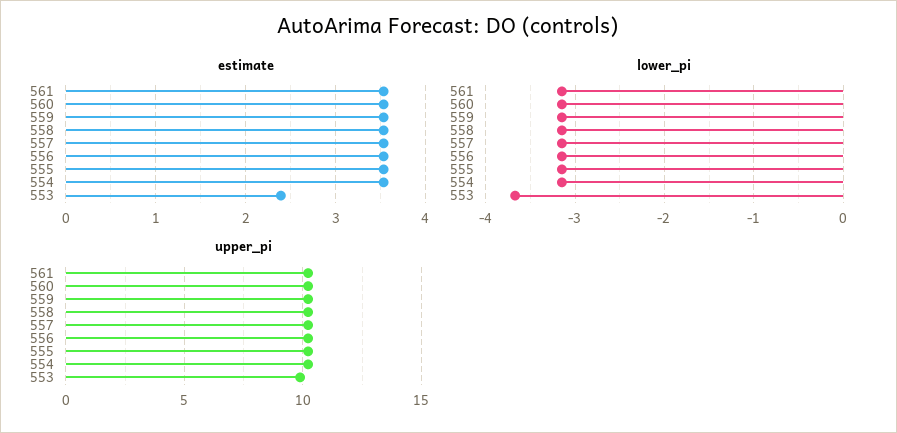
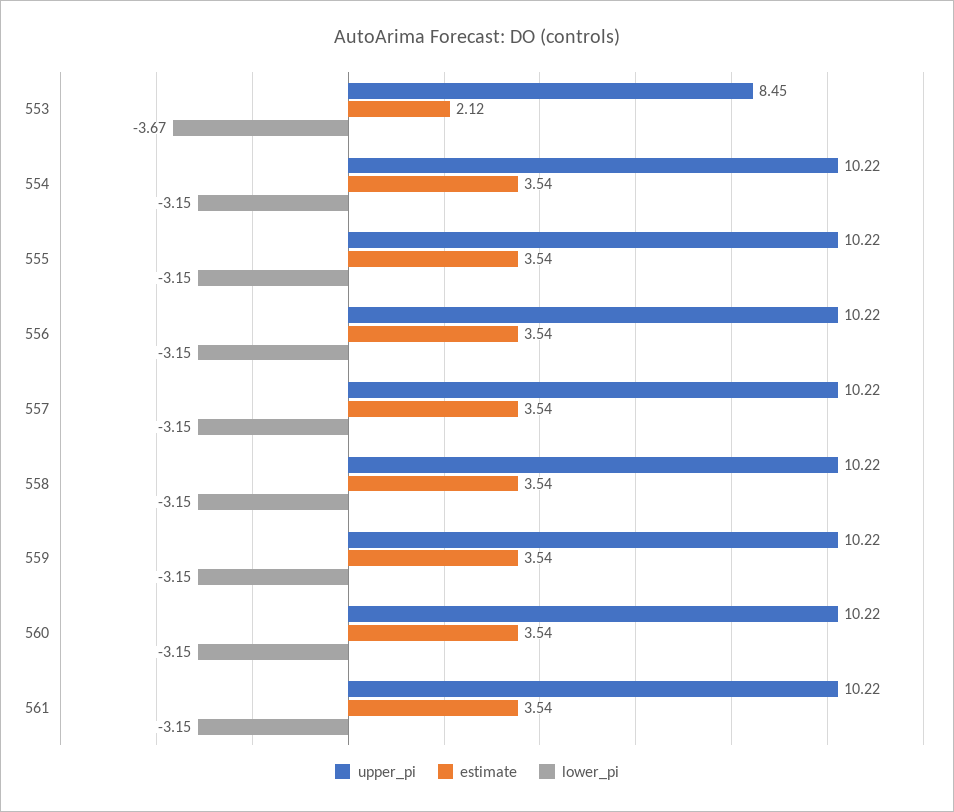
  {
    "estimate": {
      "561": 3.54,
      "560": 3.54,
      "559": 3.54,
      "558": 3.54,
      "557": 3.54,
      "556": 3.54,
      "555": 3.54,
      "554": 3.54,
-     "553": 2.4
+     "553": 2.12
    },
    "lower_pi": {
      "561": -3.15,
      "560": -3.15,
      "559": -3.15,
      "558": -3.15,
      "557": -3.15,
      "556": -3.15,
      "555": -3.15,
      "554": -3.15,
      "553": -3.67
    },
    "upper_pi": {
      "561": 10.22,
      "560": 10.22,
      "559": 10.22,
      "558": 10.22,
      "557": 10.22,
      "556": 10.22,
      "555": 10.22,
      "554": 10.22,
-     "553": 10
+     "553": 8.45
    }
  }

